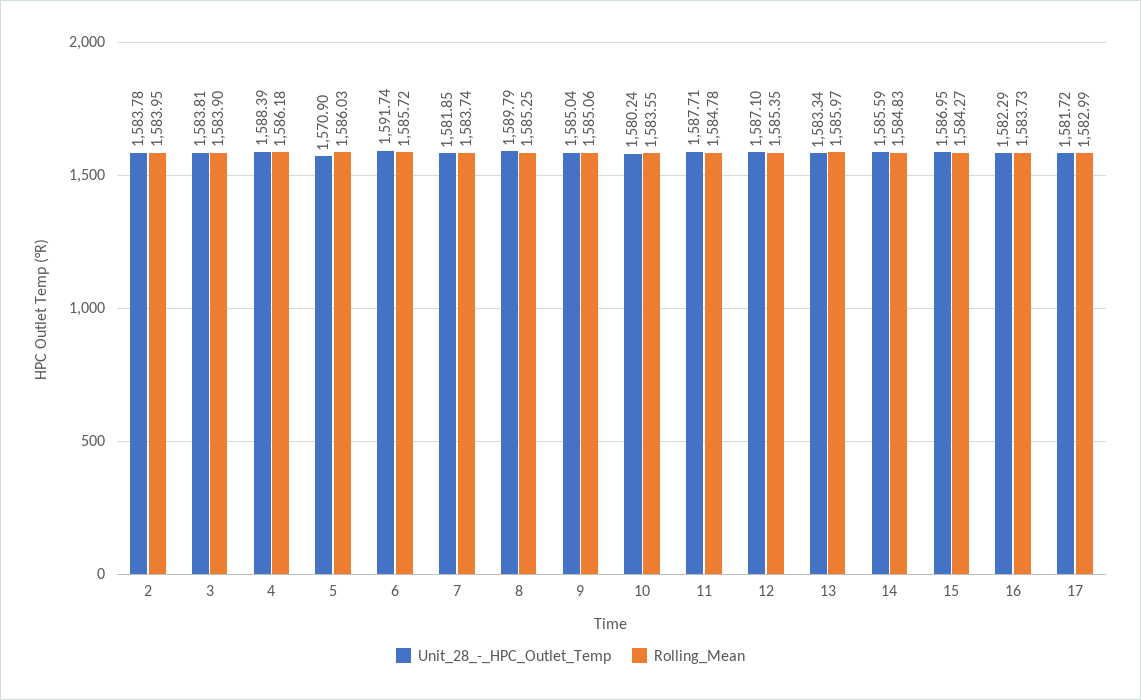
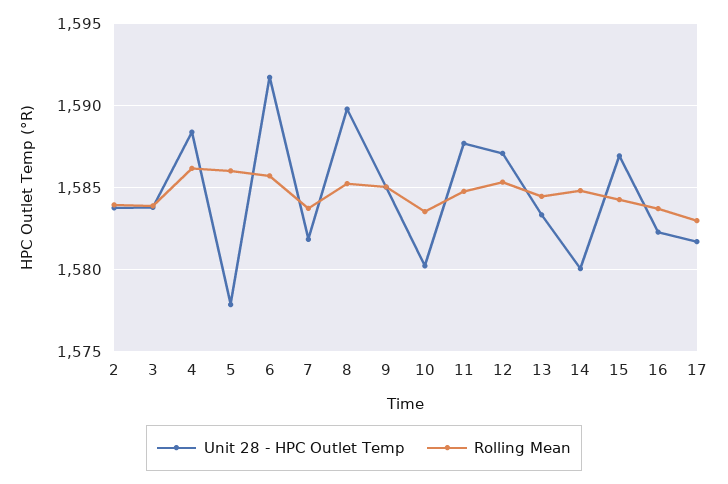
  {
    "Unit_28_-_HPC_Outlet_Temp": {
      "2": 1583.78,
      "3": 1583.81,
      "4": 1588.39,
-     "5": 1570.9,
+     "5": 1578,
      "6": 1591.74,
      "7": 1581.85,
      "8": 1589.79,
      "9": 1585.04,
      "10": 1580.24,
      "11": 1587.71,
      "12": 1587.1,
      "13": 1583.34,
-     "14": 1585.59,
+     "14": 1580,
      "15": 1586.95,
      "16": 1582.29,
      "17": 1581.72
    },
    "Rolling_Mean": {
      "2": 1583.95,
      "3": 1583.9,
      "4": 1586.18,
      "5": 1586.03,
      "6": 1585.72,
      "7": 1583.74,
      "8": 1585.25,
      "9": 1585.06,
      "10": 1583.55,
      "11": 1584.78,
      "12": 1585.35,
-     "13": 1585.97,
+     "13": 1584.5,
      "14": 1584.83,
      "15": 1584.27,
      "16": 1583.73,
      "17": 1582.99
    }
  }

